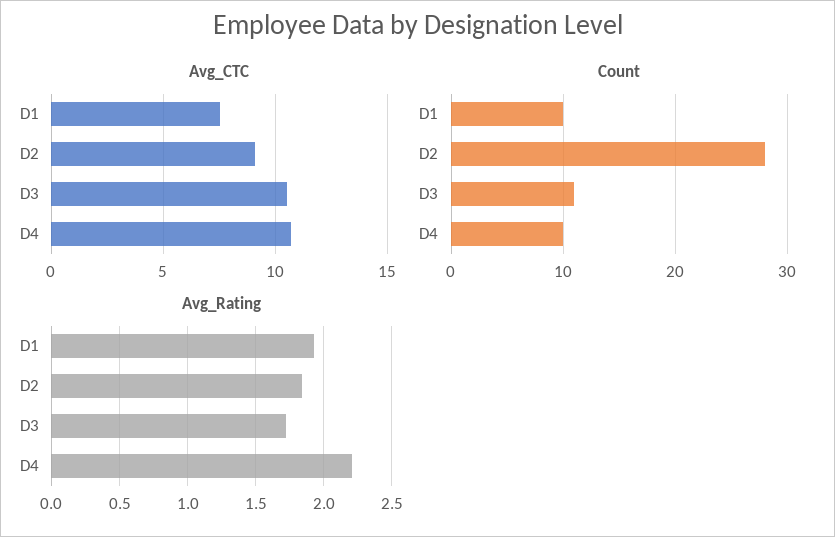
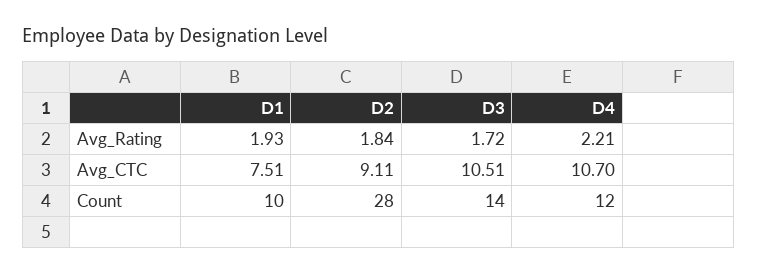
  {
    "Avg_CTC": {
      "D1": 7.51,
      "D2": 9.11,
      "D3": 10.51,
      "D4": 10.7
    },
    "Count": {
      "D1": 10,
      "D2": 28,
-     "D3": 11,
+     "D3": 14,
-     "D4": 10
+     "D4": 12
    },
    "Avg_Rating": {
      "D1": 1.93,
      "D2": 1.84,
      "D3": 1.72,
      "D4": 2.21
    }
  }

